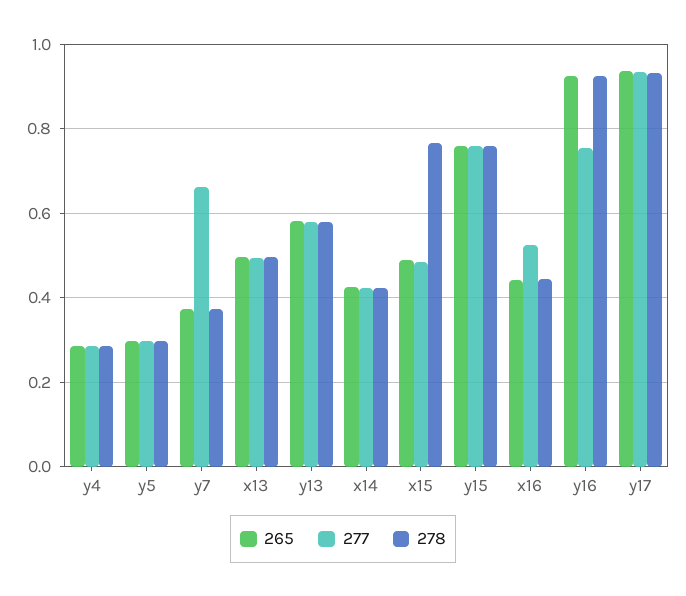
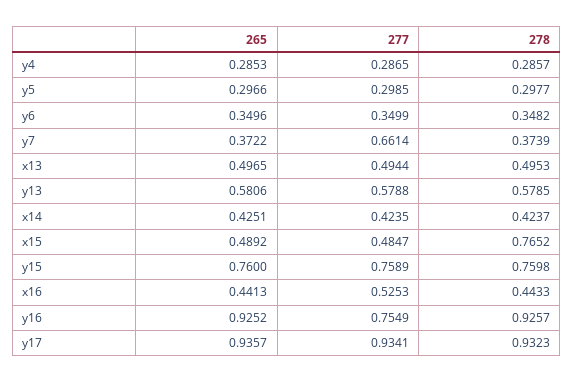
  {
    "265": {
      "y4": 0.2853,
      "y5": 0.2966,
      "y7": 0.3722,
      "x13": 0.4965,
      "y13": 0.5806,
      "x14": 0.4251,
      "x15": 0.4892,
      "y15": 0.76,
      "x16": 0.4413,
      "y16": 0.9252,
-     "y17": 0.9357
+     "y17": 0.9357,
+     "y6": 0.3496
    },
    "277": {
      "y4": 0.2865,
      "y5": 0.2985,
      "y7": 0.6614,
      "x13": 0.4944,
      "y13": 0.5788,
      "x14": 0.4235,
      "x15": 0.4847,
      "y15": 0.7589,
      "x16": 0.5253,
      "y16": 0.7549,
-     "y17": 0.9341
+     "y17": 0.9341,
+     "y6": 0.3499
    },
    "278": {
      "y4": 0.2857,
      "y5": 0.2977,
      "y7": 0.3739,
      "x13": 0.4953,
      "y13": 0.5785,
      "x14": 0.4237,
      "x15": 0.7652,
      "y15": 0.7598,
      "x16": 0.4433,
      "y16": 0.9257,
-     "y17": 0.9323
+     "y17": 0.9323,
+     "y6": 0.3482
    }
  }

